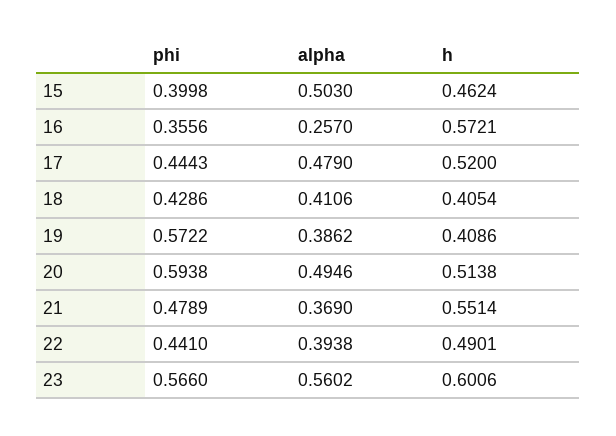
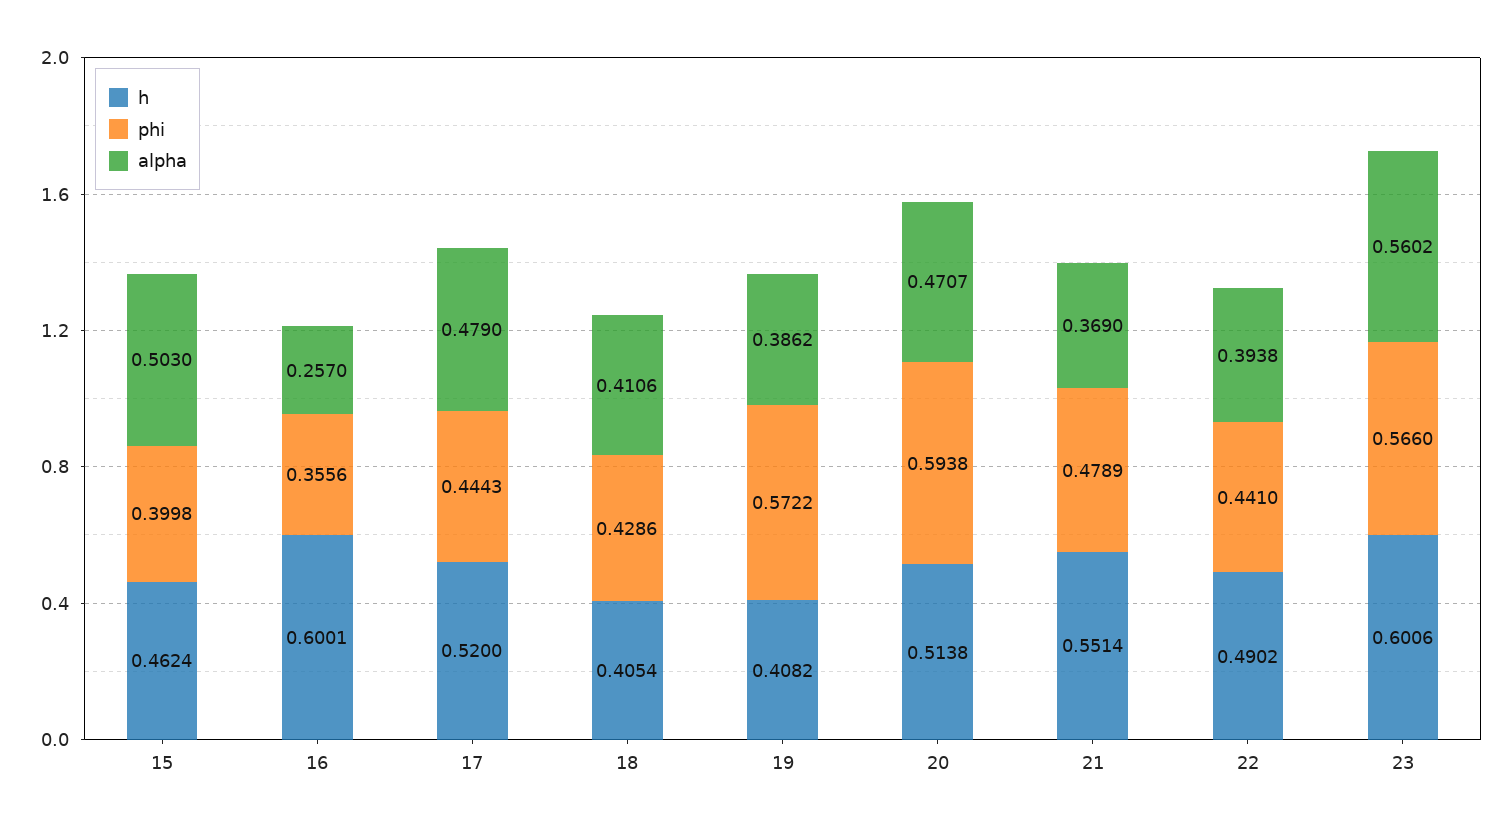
  {
    "phi": {
      "15": 0.3998,
      "16": 0.3556,
      "17": 0.4443,
      "18": 0.4286,
      "19": 0.5722,
      "20": 0.5938,
      "21": 0.4789,
      "22": 0.441,
      "23": 0.566
    },
    "alpha": {
      "15": 0.503,
      "16": 0.257,
      "17": 0.479,
      "18": 0.4106,
      "19": 0.3862,
-     "20": 0.4946,
+     "20": 0.4707,
      "21": 0.369,
      "22": 0.3938,
      "23": 0.5602
    },
    "h": {
      "15": 0.4624,
-     "16": 0.5721,
+     "16": 0.6001,
      "17": 0.52,
      "18": 0.4054,
-     "19": 0.4086,
+     "19": 0.4082,
      "20": 0.5138,
      "21": 0.5514,
-     "22": 0.4901,
+     "22": 0.4902,
      "23": 0.6006
    }
  }

